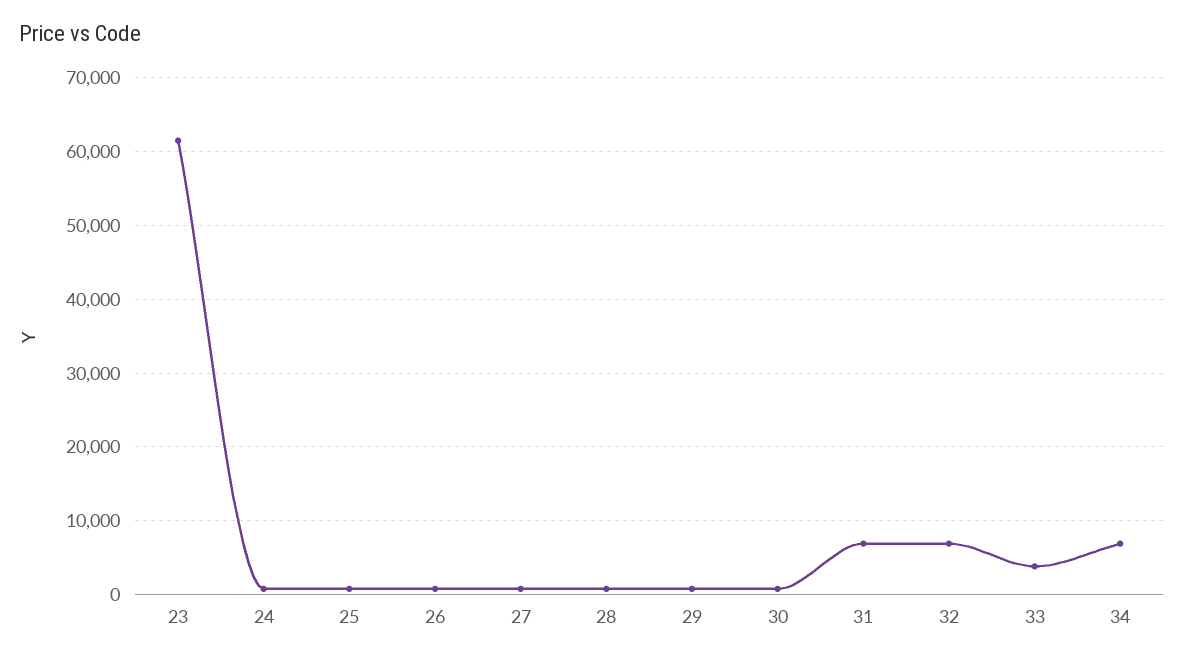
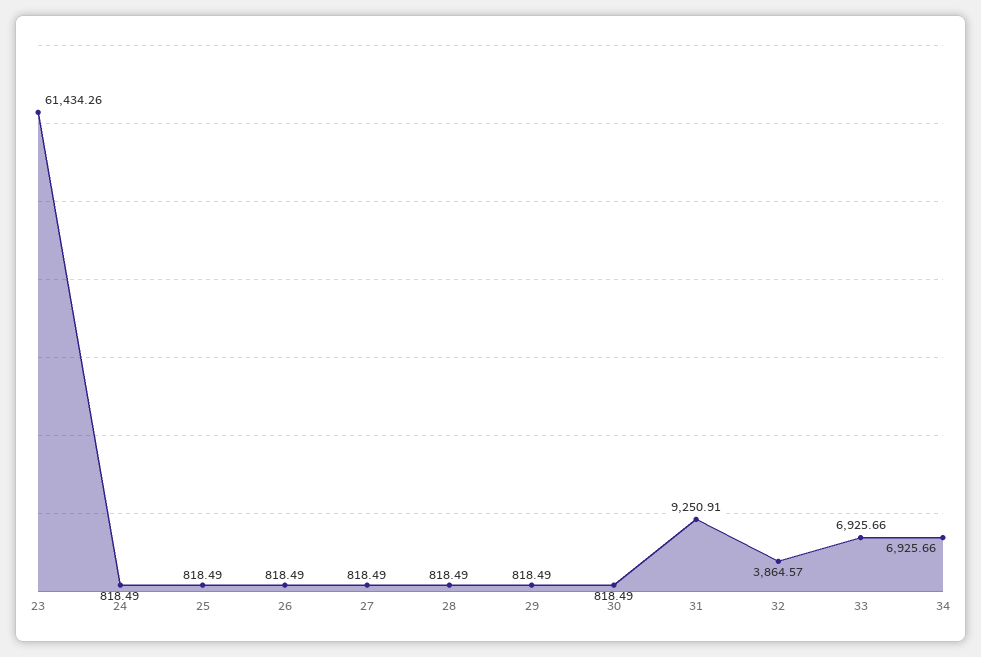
  {
    "23": 61434.26,
    "24": 818.49,
    "25": 818.49,
    "26": 818.49,
    "27": 818.49,
    "28": 818.49,
    "29": 818.49,
    "30": 818.49,
-   "31": 7000,
+   "31": 9250.91,
-   "32": 7000,
+   "32": 3864.57,
-   "33": 4000,
+   "33": 6925.66,
    "34": 6925.66
  }

